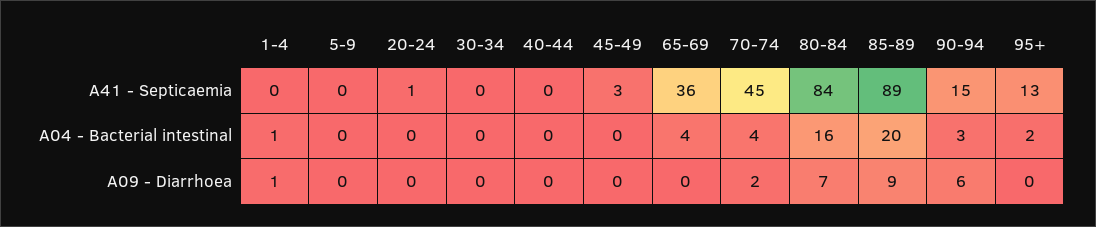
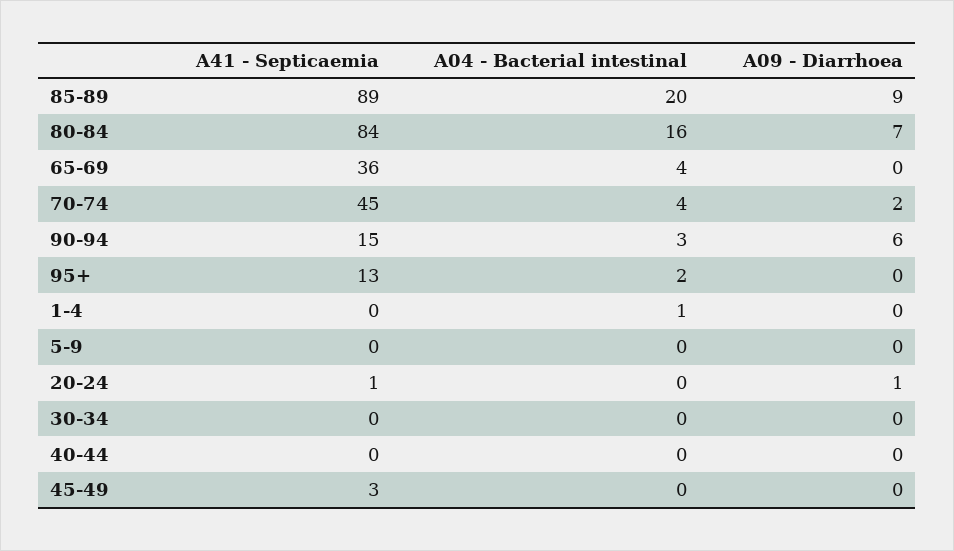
  {
    "1-4": {
      "A41 - Septicaemia": 0,
      "A04 - Bacterial intestinal": 1,
-     "A09 - Diarrhoea": 1
+     "A09 - Diarrhoea": 0
    },
    "5-9": {
      "A41 - Septicaemia": 0,
      "A04 - Bacterial intestinal": 0,
      "A09 - Diarrhoea": 0
    },
    "20-24": {
      "A41 - Septicaemia": 1,
      "A04 - Bacterial intestinal": 0,
-     "A09 - Diarrhoea": 0
+     "A09 - Diarrhoea": 1
    },
    "30-34": {
      "A41 - Septicaemia": 0,
      "A04 - Bacterial intestinal": 0,
      "A09 - Diarrhoea": 0
    },
    "40-44": {
      "A41 - Septicaemia": 0,
      "A04 - Bacterial intestinal": 0,
      "A09 - Diarrhoea": 0
    },
    "45-49": {
      "A41 - Septicaemia": 3,
      "A04 - Bacterial intestinal": 0,
      "A09 - Diarrhoea": 0
    },
    "65-69": {
      "A41 - Septicaemia": 36,
      "A04 - Bacterial intestinal": 4,
      "A09 - Diarrhoea": 0
    },
    "70-74": {
      "A41 - Septicaemia": 45,
      "A04 - Bacterial intestinal": 4,
      "A09 - Diarrhoea": 2
    },
    "80-84": {
      "A41 - Septicaemia": 84,
      "A04 - Bacterial intestinal": 16,
      "A09 - Diarrhoea": 7
    },
    "85-89": {
      "A41 - Septicaemia": 89,
      "A04 - Bacterial intestinal": 20,
      "A09 - Diarrhoea": 9
    },
    "90-94": {
      "A41 - Septicaemia": 15,
      "A04 - Bacterial intestinal": 3,
      "A09 - Diarrhoea": 6
    },
    "95+": {
      "A41 - Septicaemia": 13,
      "A04 - Bacterial intestinal": 2,
      "A09 - Diarrhoea": 0
    }
  }

